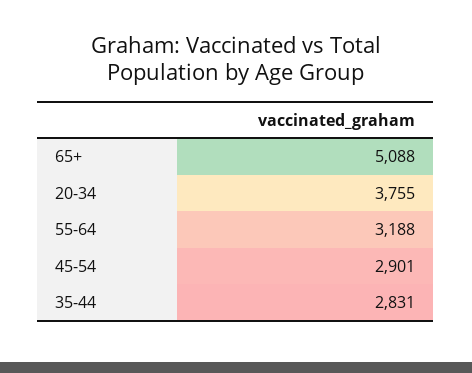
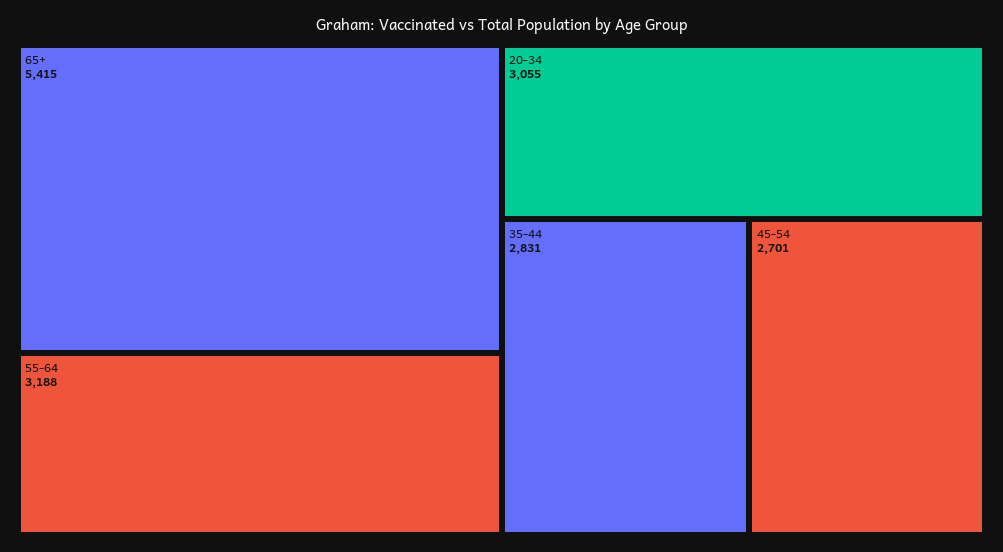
  {
-   "65+": 5088,
+   "65+": 5415,
-   "20-34": 3755,
+   "20-34": 3055,
    "55-64": 3188,
-   "45-54": 2901,
+   "45-54": 2701,
    "35-44": 2831
  }

